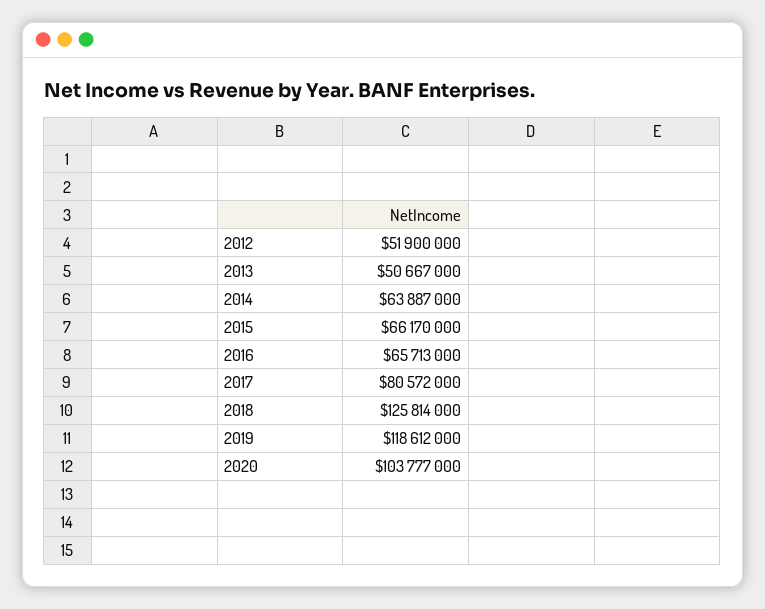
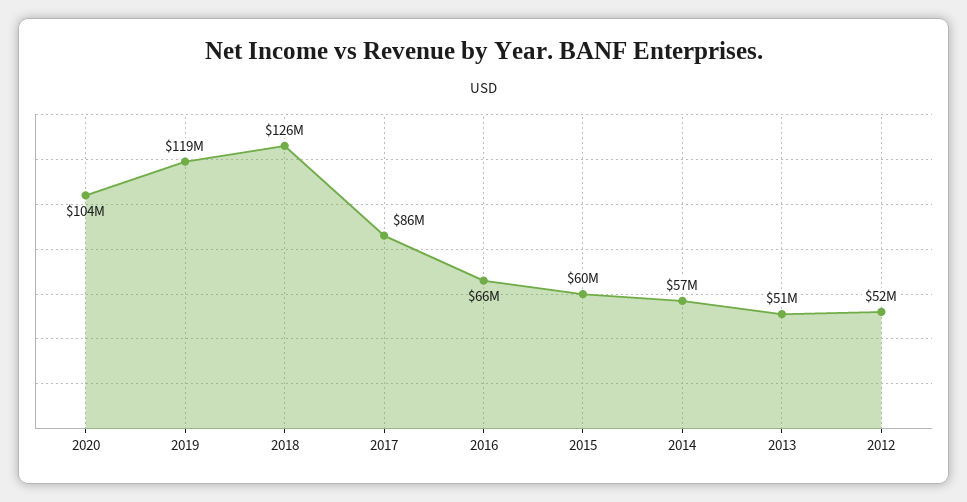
  {
    "2012": 51900000,
    "2013": 50667000,
-   "2014": 63887000,
+   "2014": 57000000,
-   "2015": 66170000,
+   "2015": 60000000,
    "2016": 65713000,
-   "2017": 80572000,
+   "2017": 86000000,
    "2018": 125814000,
    "2019": 118612000,
    "2020": 103777000
  }

